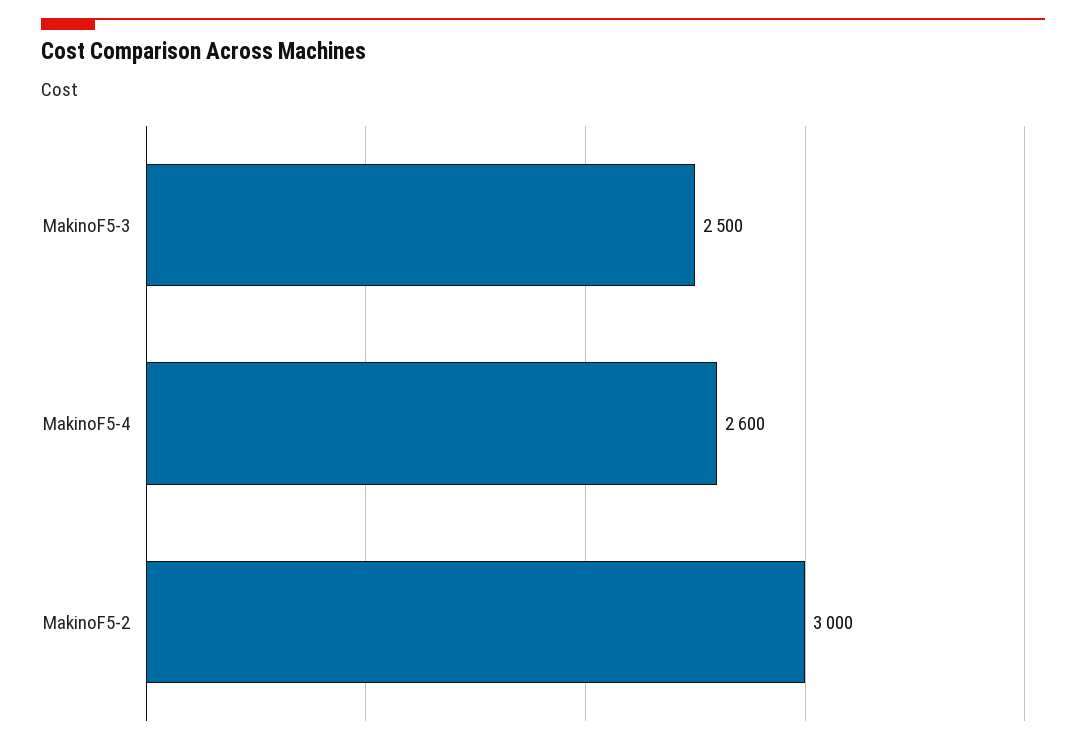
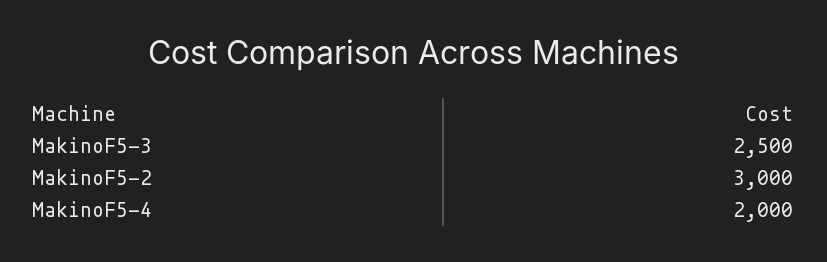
  {
    "MakinoF5-3": 2500,
-   "MakinoF5-4": 2600,
+   "MakinoF5-4": 2000,
    "MakinoF5-2": 3000
  }

